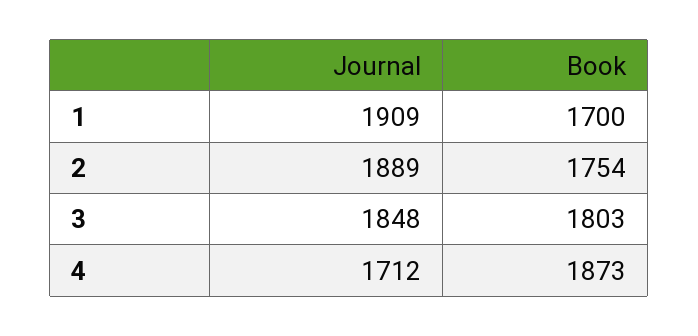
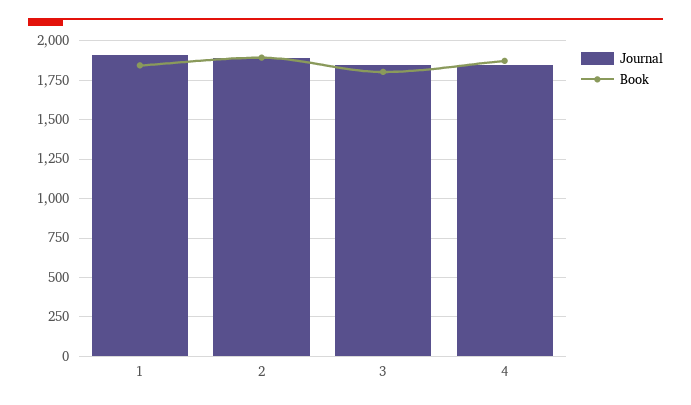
  {
    "Journal": {
      "1": 1909,
      "2": 1889,
      "3": 1848,
-     "4": 1712
+     "4": 1850
    },
    "Book": {
-     "1": 1700,
+     "1": 1850,
-     "2": 1754,
+     "2": 1900,
      "3": 1803,
      "4": 1873
    }
  }

